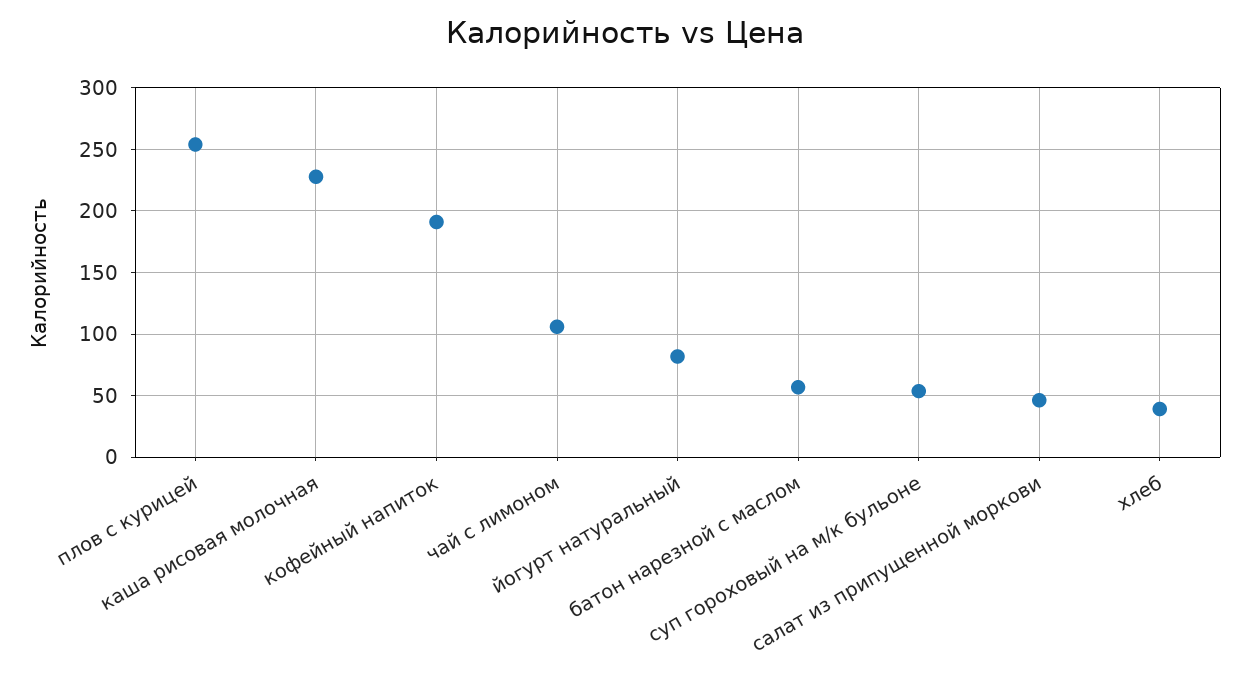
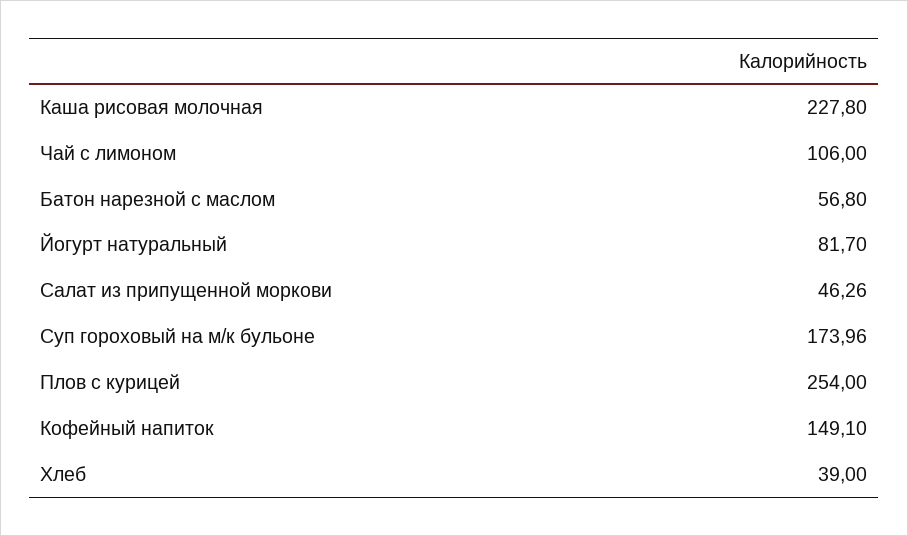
  {
    "плов с курицей": 254,
    "каша рисовая молочная": 227.8,
-   "кофейный напиток": 190,
+   "кофейный напиток": 149.1,
    "чай с лимоном": 106,
    "йогурт натуральный": 81.7,
    "батон нарезной с маслом": 56.8,
-   "суп гороховый на м/к бульоне": 55,
+   "суп гороховый на м/к бульоне": 173.96,
    "салат из припущенной моркови": 46.26,
    "хлеб": 39
  }

